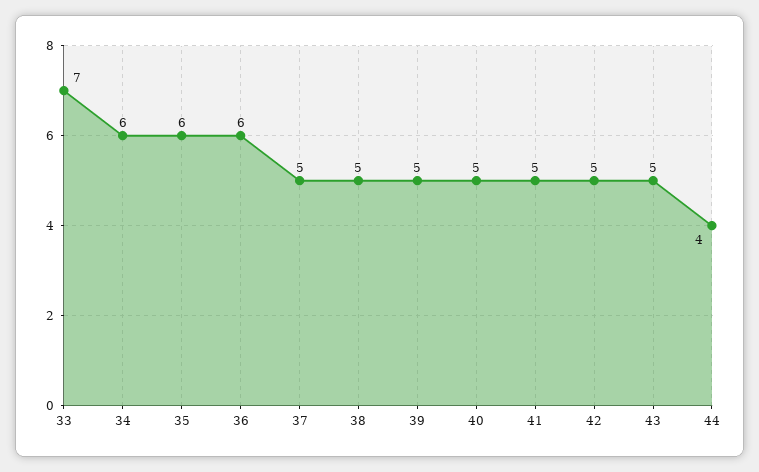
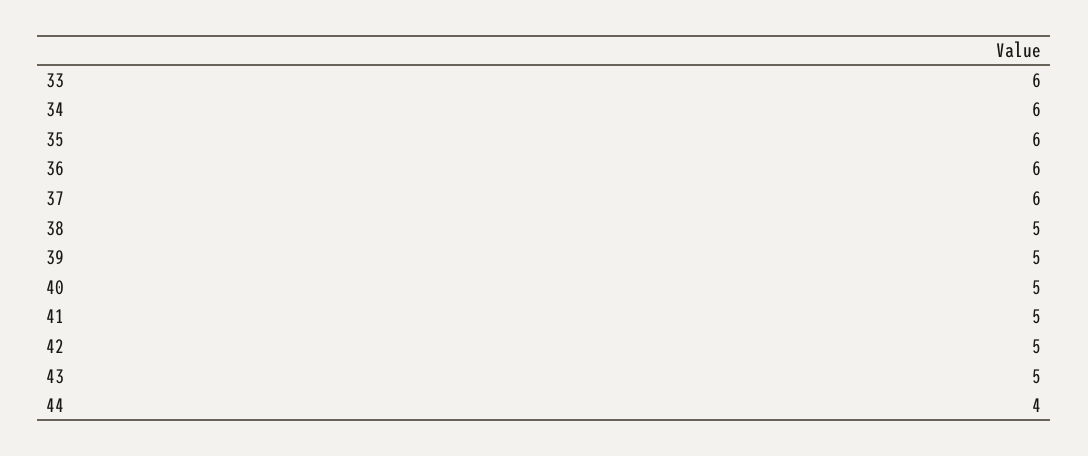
  {
-   "33": 7,
+   "33": 6,
    "34": 6,
    "35": 6,
    "36": 6,
-   "37": 5,
+   "37": 6,
    "38": 5,
    "39": 5,
    "40": 5,
    "41": 5,
    "42": 5,
    "43": 5,
    "44": 4
  }

